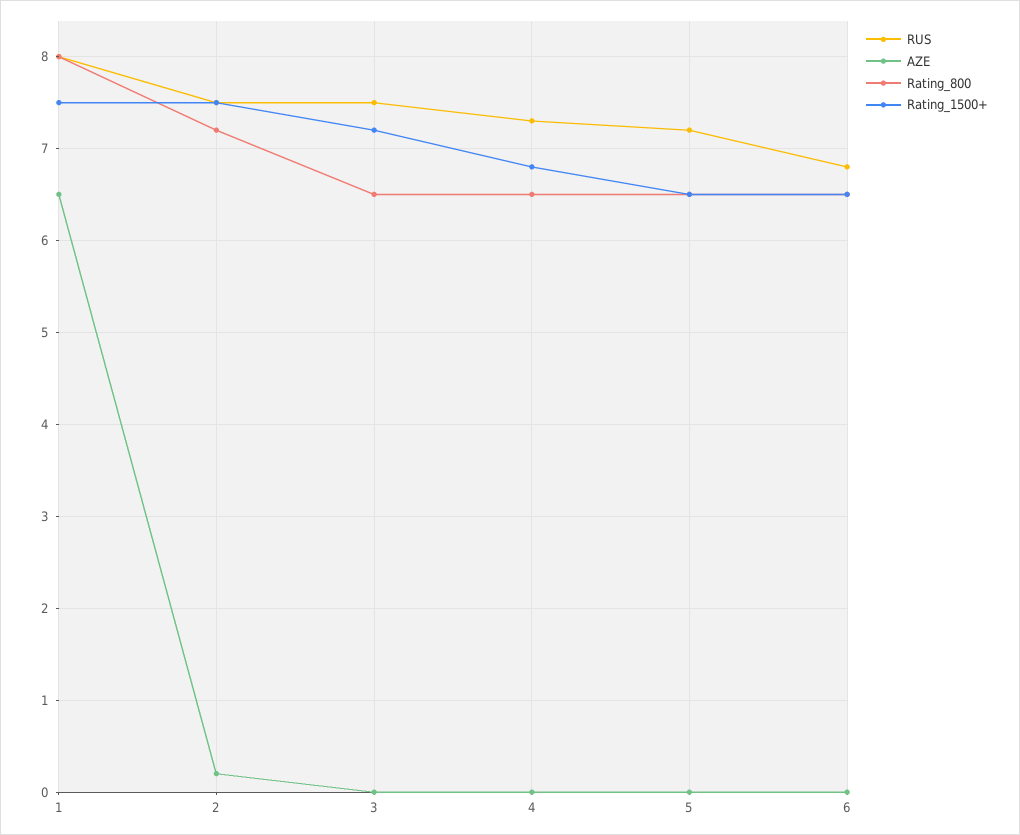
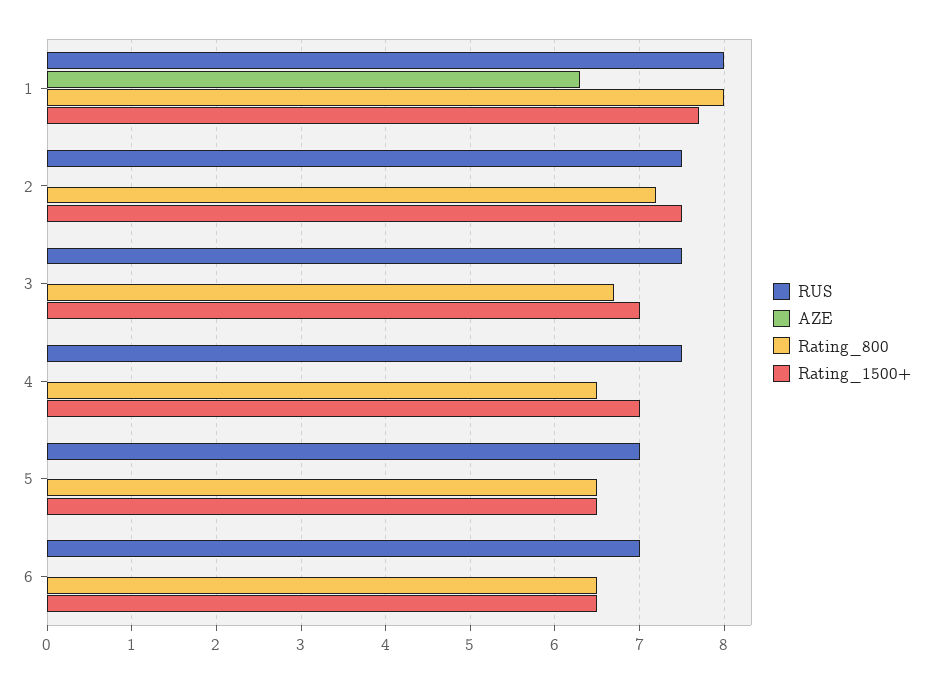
  {
    "RUS": {
      "1": 8,
      "2": 7.5,
      "3": 7.5,
-     "4": 7.3,
+     "4": 7.5,
-     "5": 7.2,
+     "5": 7,
-     "6": 6.8
+     "6": 7
    },
    "AZE": {
-     "1": 6.5,
+     "1": 6.3,
-     "2": 0.2,
+     "2": 0,
      "3": 0,
      "4": 0,
      "5": 0,
      "6": 0
    },
    "Rating_800": {
      "1": 8,
      "2": 7.2,
-     "3": 6.5,
+     "3": 6.7,
      "4": 6.5,
      "5": 6.5,
      "6": 6.5
    },
    "Rating_1500+": {
-     "1": 7.5,
+     "1": 7.7,
      "2": 7.5,
-     "3": 7.2,
+     "3": 7,
-     "4": 6.8,
+     "4": 7,
      "5": 6.5,
      "6": 6.5
    }
  }

